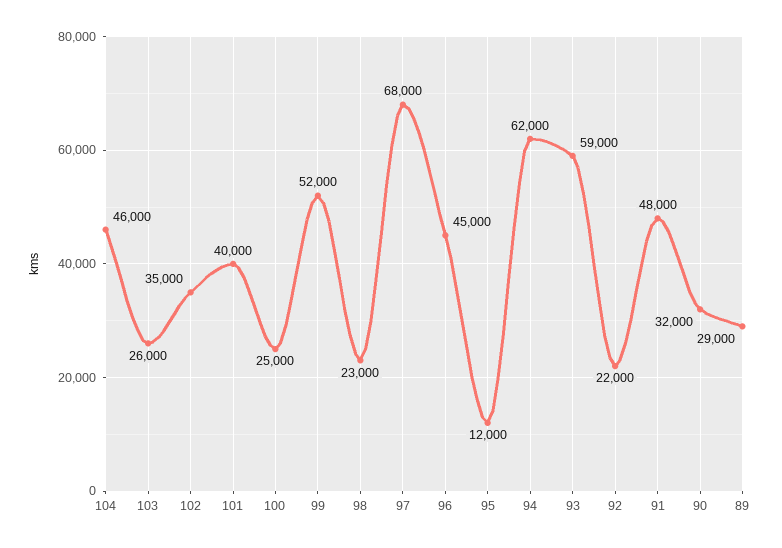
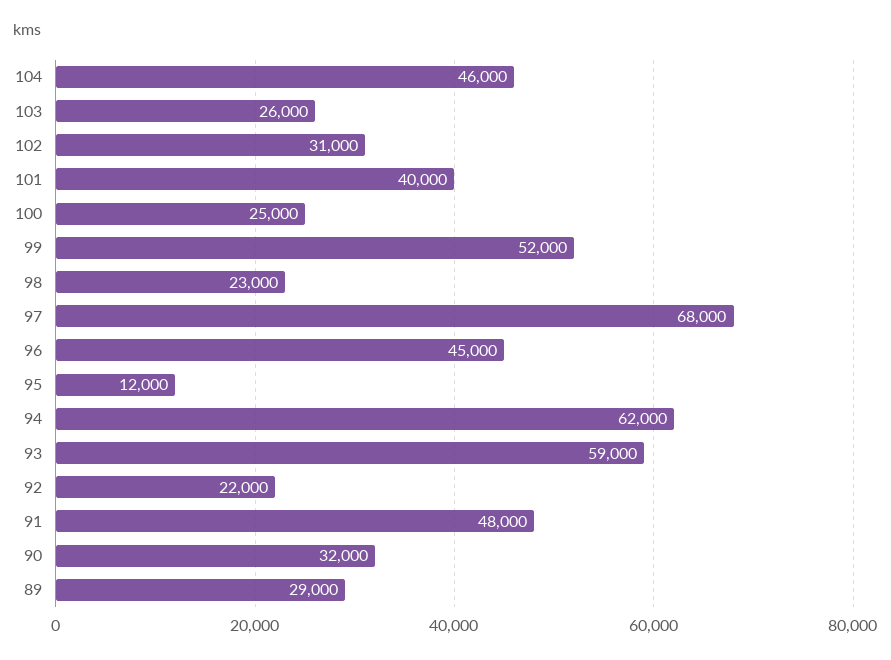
  {
    "104": 46000,
    "103": 26000,
-   "102": 35000,
+   "102": 31000,
    "101": 40000,
    "100": 25000,
    "99": 52000,
    "98": 23000,
    "97": 68000,
    "96": 45000,
    "95": 12000,
    "94": 62000,
    "93": 59000,
    "92": 22000,
    "91": 48000,
    "90": 32000,
    "89": 29000
  }

